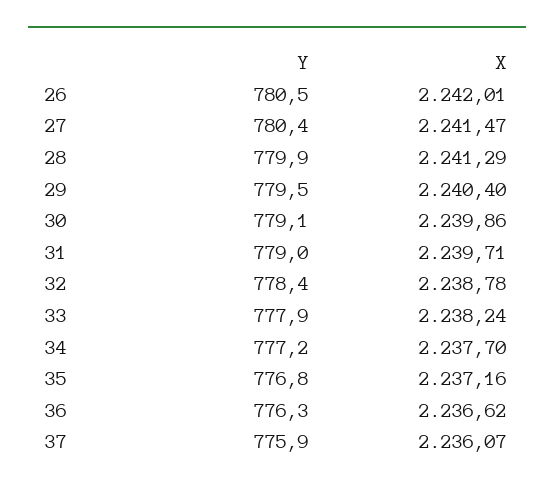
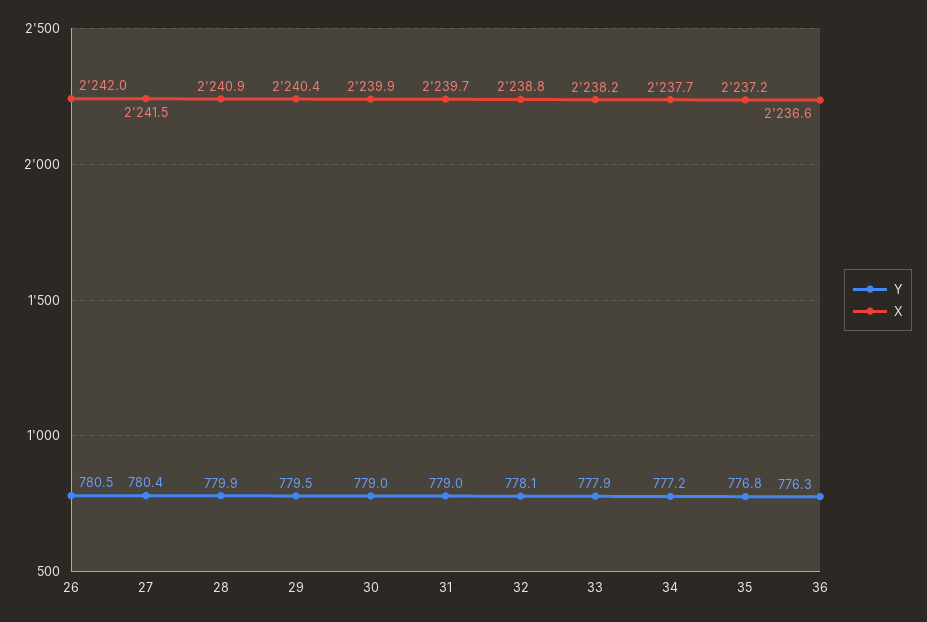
  {
    "Y": {
      "26": 780.5,
      "27": 780.4,
      "28": 779.9,
      "29": 779.5,
-     "30": 779.1,
+     "30": 779,
      "31": 779,
-     "32": 778.4,
+     "32": 778.1,
      "33": 777.9,
      "34": 777.2,
      "35": 776.8,
-     "36": 776.3,
+     "36": 776.3
-     "37": 775.9
    },
    "X": {
      "26": 2242.01,
      "27": 2241.47,
-     "28": 2241.29,
+     "28": 2240.9,
      "29": 2240.4,
      "30": 2239.86,
      "31": 2239.71,
      "32": 2238.78,
      "33": 2238.24,
      "34": 2237.7,
      "35": 2237.16,
-     "36": 2236.62,
+     "36": 2236.62
-     "37": 2236.07
    }
  }

